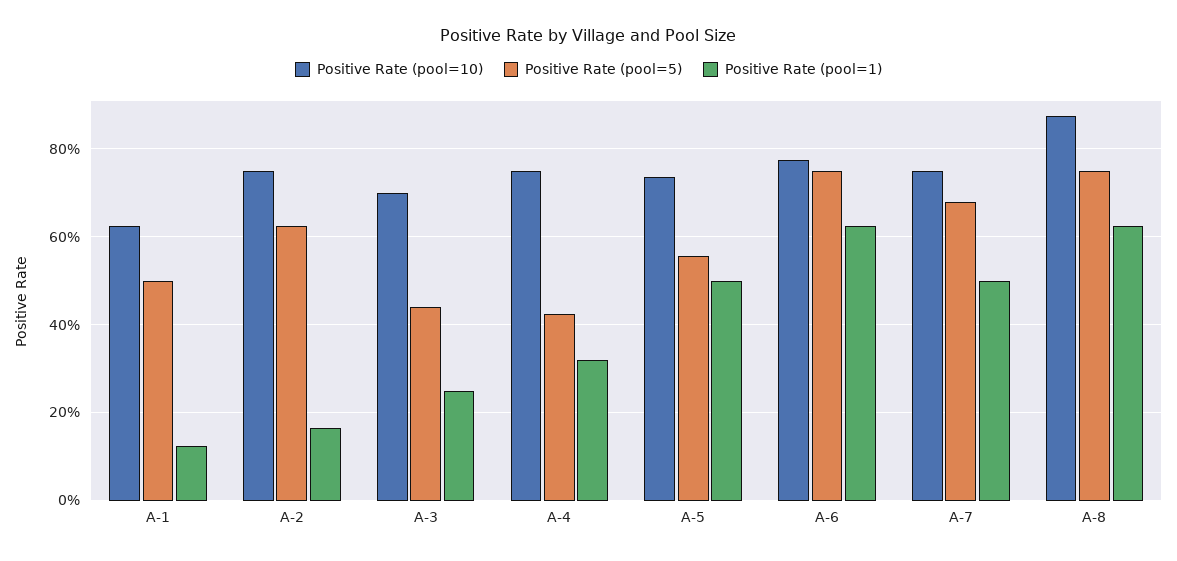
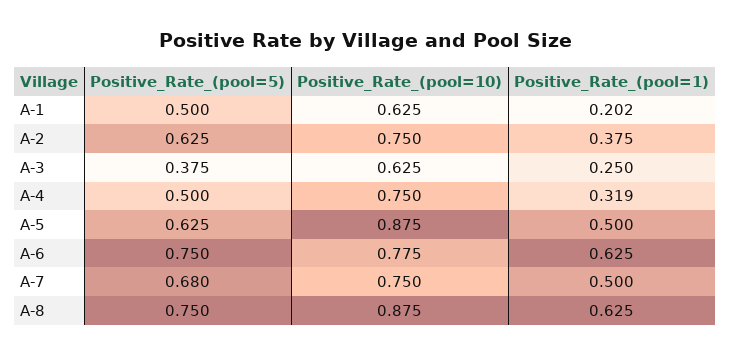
  {
    "Positive Rate (pool=10)": {
      "A-1": 0.625,
      "A-2": 0.75,
-     "A-3": 0.7,
+     "A-3": 0.625,
      "A-4": 0.75,
-     "A-5": 0.74,
+     "A-5": 0.875,
      "A-6": 0.775,
      "A-7": 0.75,
      "A-8": 0.875
    },
    "Positive Rate (pool=5)": {
      "A-1": 0.5,
      "A-2": 0.625,
-     "A-3": 0.44,
+     "A-3": 0.375,
-     "A-4": 0.42,
+     "A-4": 0.5,
-     "A-5": 0.56,
+     "A-5": 0.625,
      "A-6": 0.75,
      "A-7": 0.68,
      "A-8": 0.75
    },
    "Positive Rate (pool=1)": {
-     "A-1": 0.12,
+     "A-1": 0.202,
-     "A-2": 0.16,
+     "A-2": 0.375,
      "A-3": 0.25,
      "A-4": 0.319,
      "A-5": 0.5,
      "A-6": 0.625,
      "A-7": 0.5,
      "A-8": 0.625
    }
  }

